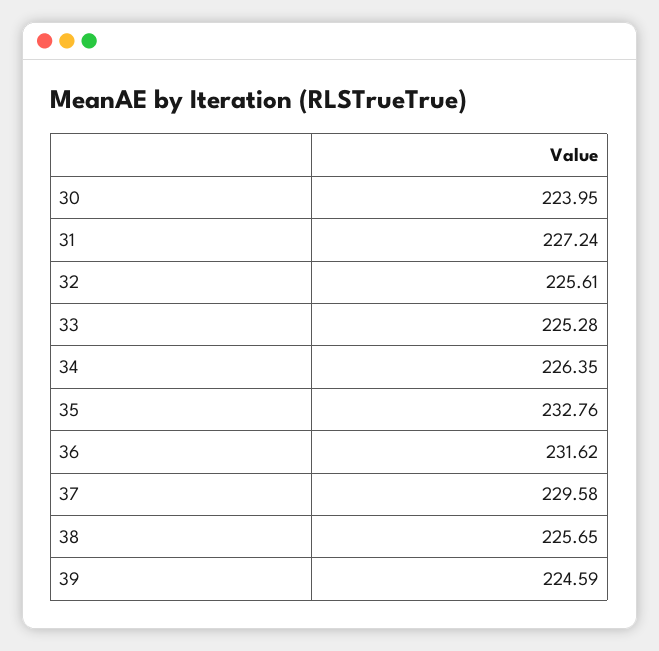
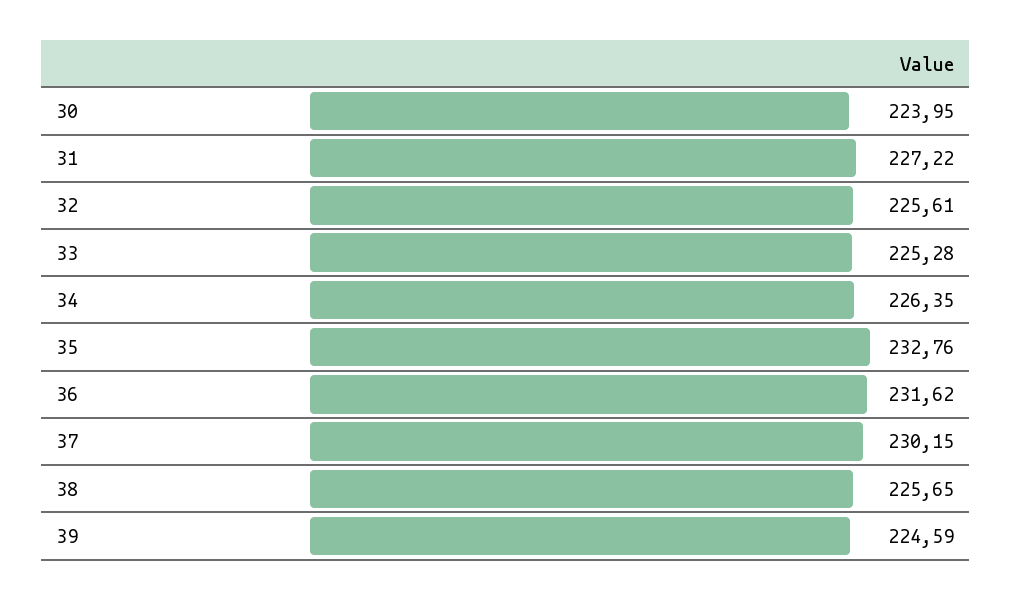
  {
    "30": 223.95,
-   "31": 227.24,
+   "31": 227.22,
    "32": 225.61,
    "33": 225.28,
    "34": 226.35,
    "35": 232.76,
    "36": 231.62,
-   "37": 229.58,
+   "37": 230.15,
    "38": 225.65,
    "39": 224.59
  }

